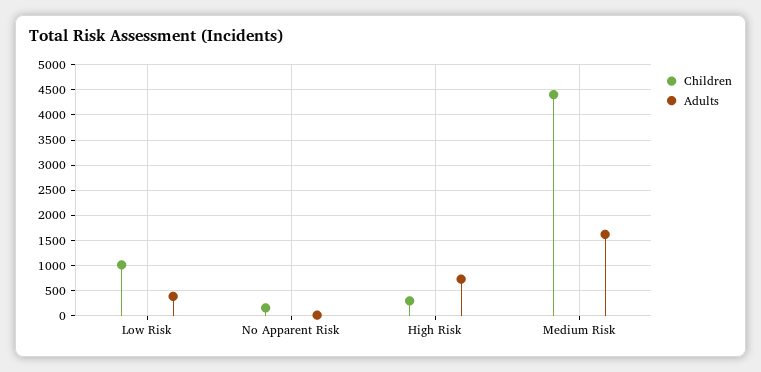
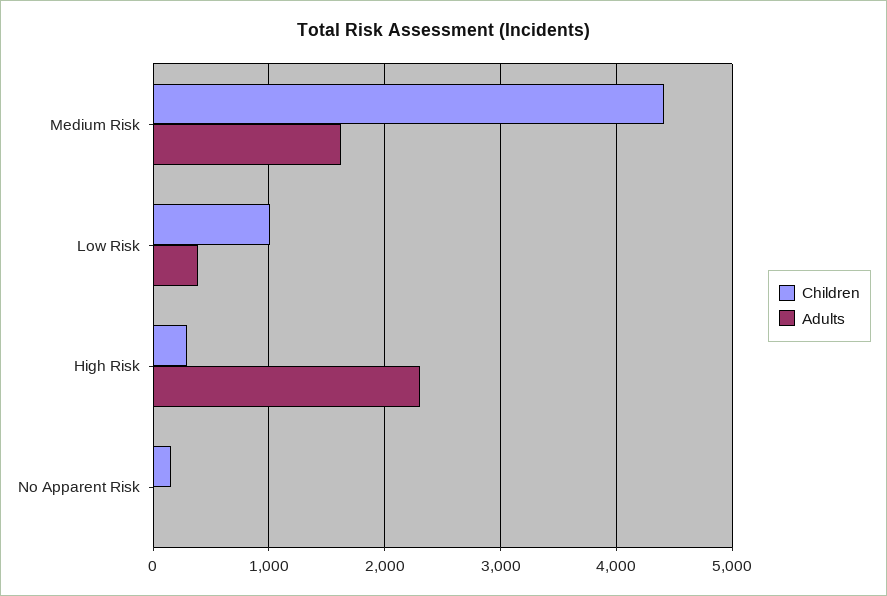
  {
    "Children": {
      "Low Risk": 1000,
      "No Apparent Risk": 200,
      "High Risk": 300,
      "Medium Risk": 4400
    },
    "Adults": {
      "Low Risk": 400,
      "No Apparent Risk": 0,
-     "High Risk": 750,
+     "High Risk": 2300,
      "Medium Risk": 1600
    }
  }

